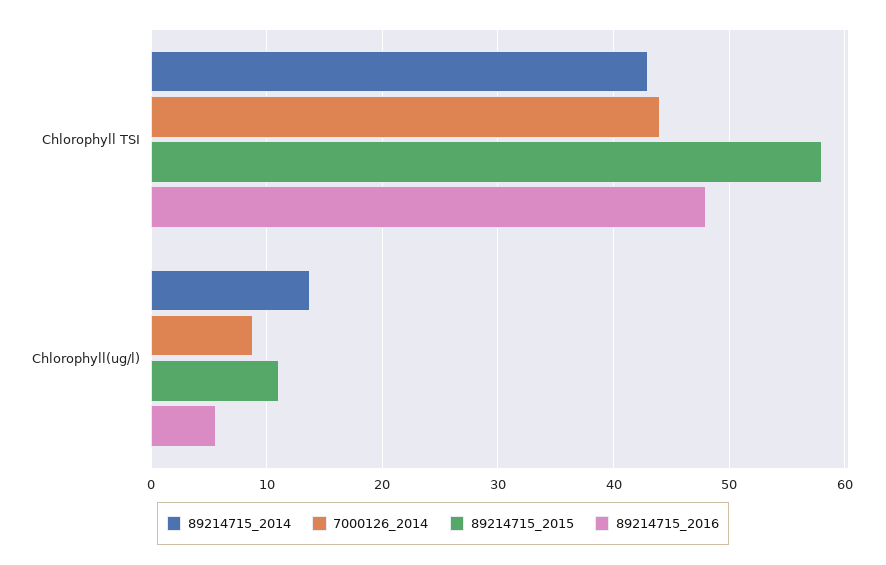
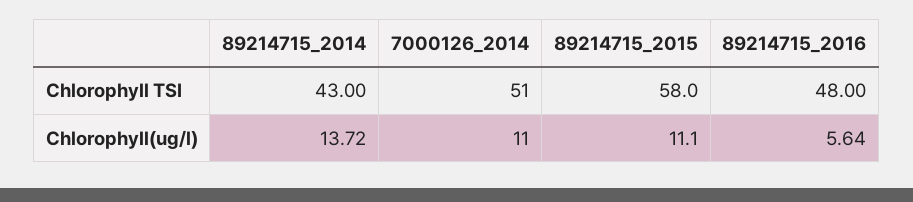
  {
    "89214715_2014": {
      "Chlorophyll TSI": 43,
      "Chlorophyll(ug/l)": 13.72
    },
    "7000126_2014": {
-     "Chlorophyll TSI": 44,
+     "Chlorophyll TSI": 51,
-     "Chlorophyll(ug/l)": 9
+     "Chlorophyll(ug/l)": 11
    },
    "89214715_2015": {
      "Chlorophyll TSI": 58,
      "Chlorophyll(ug/l)": 11.1
    },
    "89214715_2016": {
      "Chlorophyll TSI": 48,
      "Chlorophyll(ug/l)": 5.64
    }
  }

